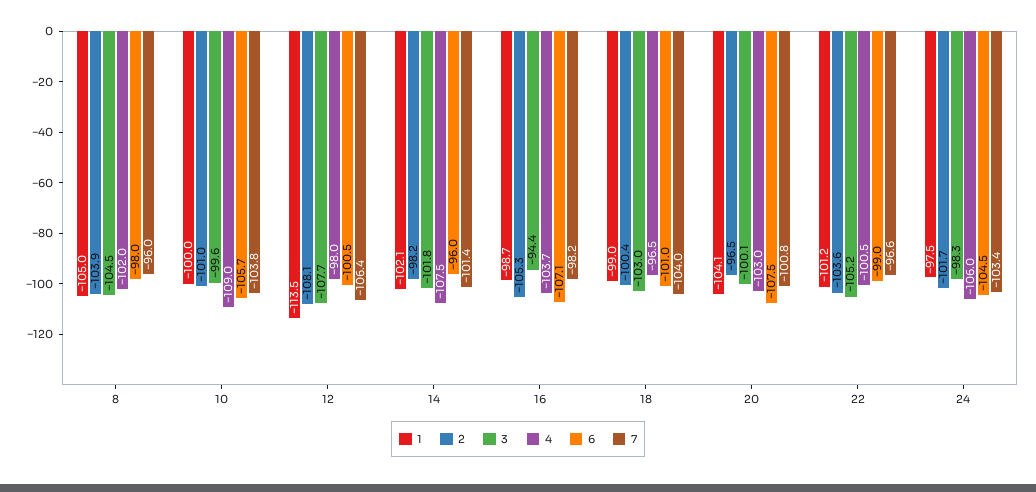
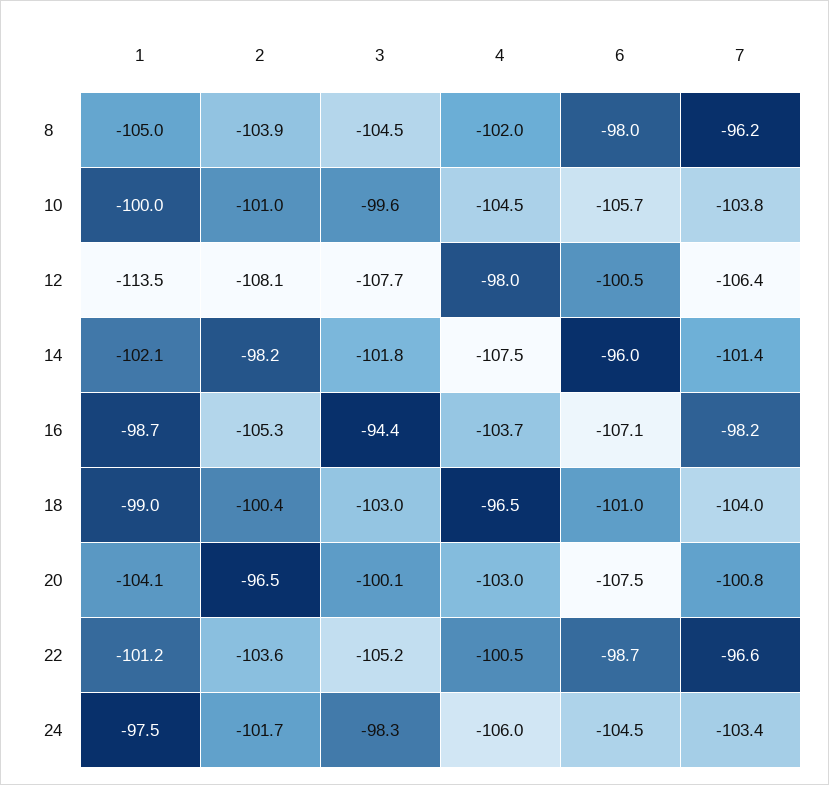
  {
    "1": {
      "8": -105,
      "10": -100,
      "12": -113.5,
      "14": -102.1,
      "16": -98.7,
      "18": -99,
      "20": -104.1,
      "22": -101.2,
      "24": -97.5
    },
    "2": {
      "8": -103.9,
      "10": -101,
      "12": -108.1,
      "14": -98.2,
      "16": -105.3,
      "18": -100.4,
      "20": -96.5,
      "22": -103.6,
      "24": -101.7
    },
    "3": {
      "8": -104.5,
      "10": -99.6,
      "12": -107.7,
      "14": -101.8,
      "16": -94.4,
      "18": -103,
      "20": -100.1,
      "22": -105.2,
      "24": -98.3
    },
    "4": {
      "8": -102,
-     "10": -109,
+     "10": -104.5,
      "12": -98,
      "14": -107.5,
      "16": -103.7,
      "18": -96.5,
      "20": -103,
      "22": -100.5,
      "24": -106
    },
    "6": {
      "8": -98,
      "10": -105.7,
      "12": -100.5,
      "14": -96,
      "16": -107.1,
      "18": -101,
      "20": -107.5,
-     "22": -99,
+     "22": -98.7,
      "24": -104.5
    },
    "7": {
-     "8": -96,
+     "8": -96.2,
      "10": -103.8,
      "12": -106.4,
      "14": -101.4,
      "16": -98.2,
      "18": -104,
      "20": -100.8,
      "22": -96.6,
      "24": -103.4
    }
  }

